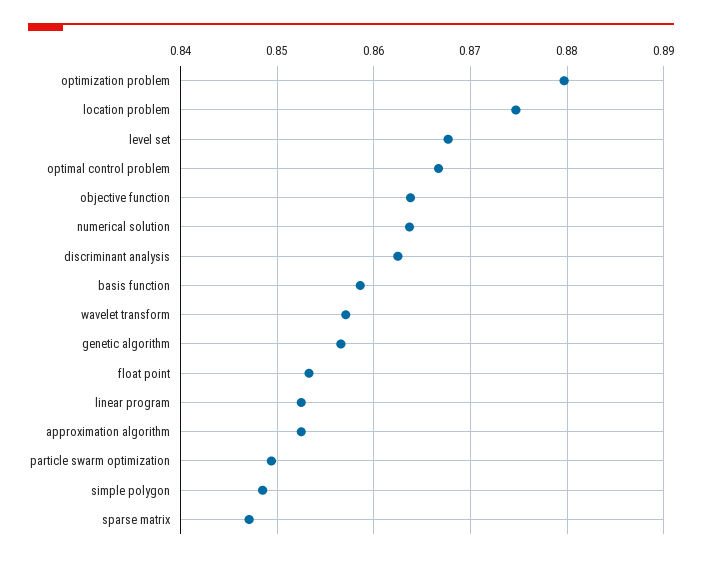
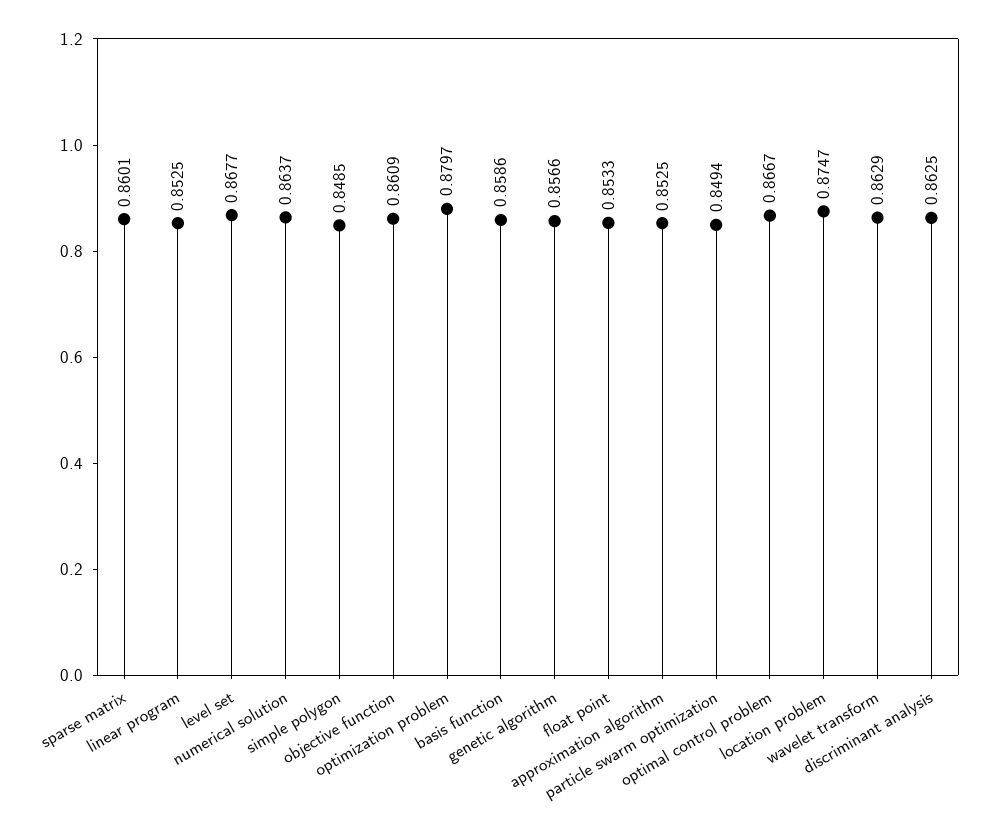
  {
    "optimization problem": 0.8797,
    "location problem": 0.8747,
    "level set": 0.8677,
    "optimal control problem": 0.8667,
-   "objective function": 0.864,
+   "objective function": 0.8609,
    "numerical solution": 0.8637,
    "discriminant analysis": 0.8625,
    "basis function": 0.8586,
-   "wavelet transform": 0.857,
+   "wavelet transform": 0.8629,
    "genetic algorithm": 0.8566,
    "float point": 0.8533,
    "linear program": 0.8525,
    "approximation algorithm": 0.8525,
    "particle swarm optimization": 0.8494,
    "simple polygon": 0.8485,
-   "sparse matrix": 0.847
+   "sparse matrix": 0.8601
  }

